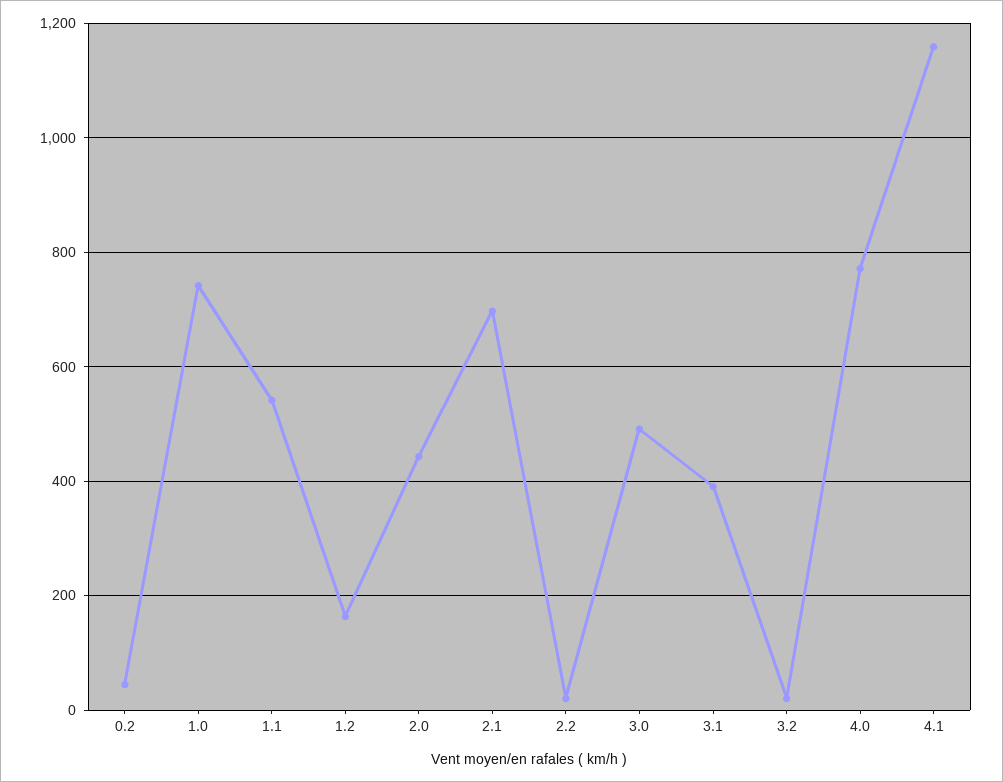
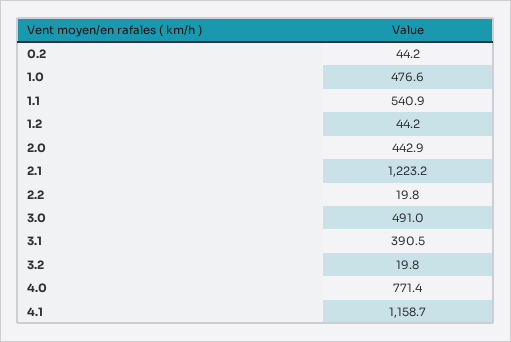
  {
    "0.2": 44.2,
-   "1.0": 740,
+   "1.0": 476.6,
    "1.1": 540.9,
-   "1.2": 160,
+   "1.2": 44.2,
    "2.0": 442.9,
-   "2.1": 700,
+   "2.1": 1223.2,
    "2.2": 19.8,
    "3.0": 491,
    "3.1": 390.5,
    "3.2": 19.8,
    "4.0": 771.4,
    "4.1": 1158.7
  }

